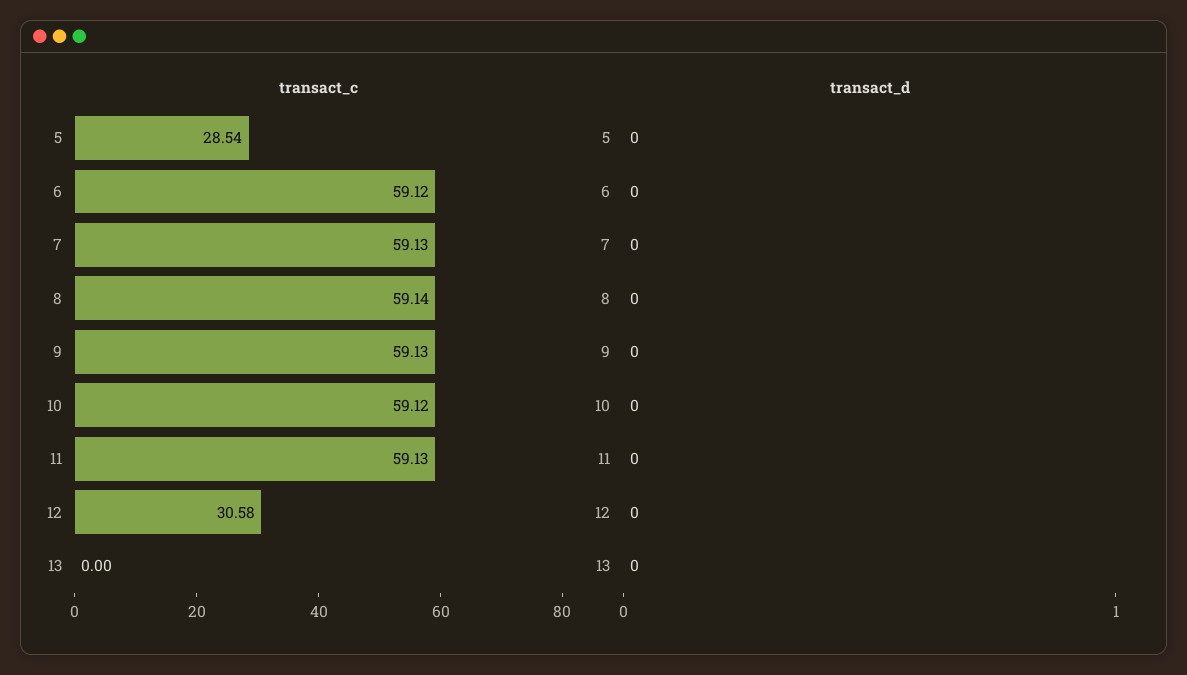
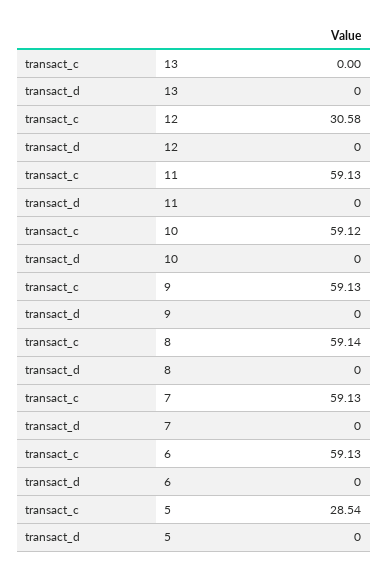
  {
    "transact_c": {
      "5": 28.54,
-     "6": 59.12,
+     "6": 59.13,
      "7": 59.13,
      "8": 59.14,
      "9": 59.13,
      "10": 59.12,
      "11": 59.13,
      "12": 30.58,
      "13": 0
    },
    "transact_d": {
      "5": 0,
      "6": 0,
      "7": 0,
      "8": 0,
      "9": 0,
      "10": 0,
      "11": 0,
      "12": 0,
      "13": 0
    }
  }

